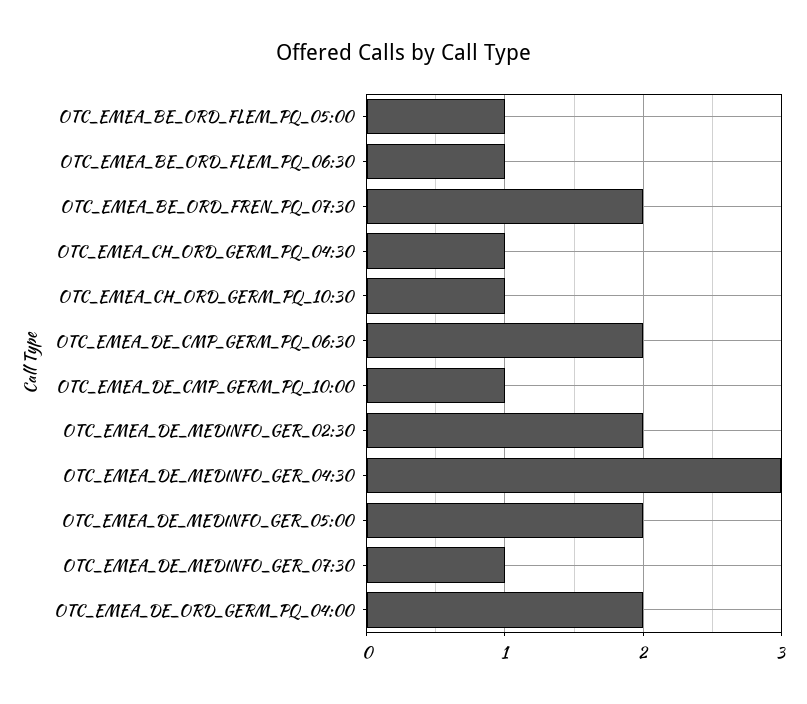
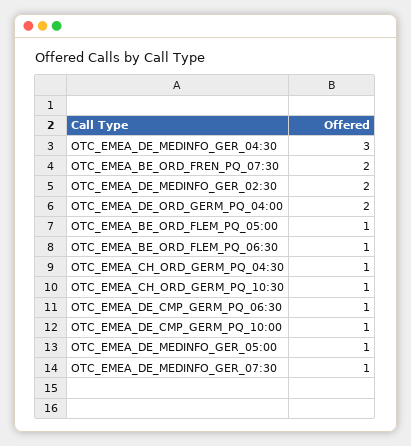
  {
    "OTC_EMEA_BE_ORD_FLEM_PQ_05:00": 1,
    "OTC_EMEA_BE_ORD_FLEM_PQ_06:30": 1,
    "OTC_EMEA_BE_ORD_FREN_PQ_07:30": 2,
    "OTC_EMEA_CH_ORD_GERM_PQ_04:30": 1,
    "OTC_EMEA_CH_ORD_GERM_PQ_10:30": 1,
-   "OTC_EMEA_DE_CMP_GERM_PQ_06:30": 2,
+   "OTC_EMEA_DE_CMP_GERM_PQ_06:30": 1,
    "OTC_EMEA_DE_CMP_GERM_PQ_10:00": 1,
    "OTC_EMEA_DE_MEDINFO_GER_02:30": 2,
    "OTC_EMEA_DE_MEDINFO_GER_04:30": 3,
-   "OTC_EMEA_DE_MEDINFO_GER_05:00": 2,
+   "OTC_EMEA_DE_MEDINFO_GER_05:00": 1,
    "OTC_EMEA_DE_MEDINFO_GER_07:30": 1,
    "OTC_EMEA_DE_ORD_GERM_PQ_04:00": 2
  }

